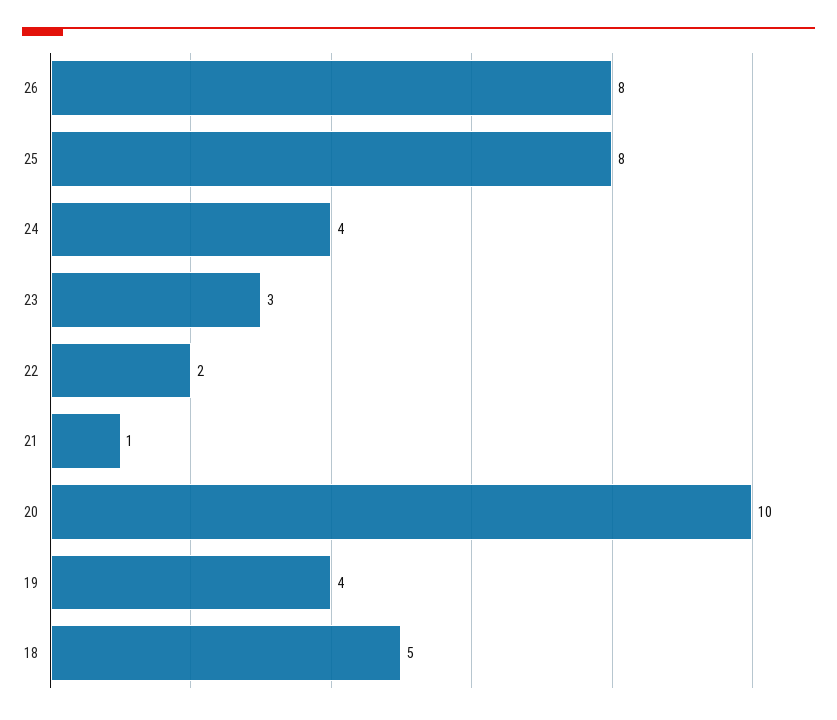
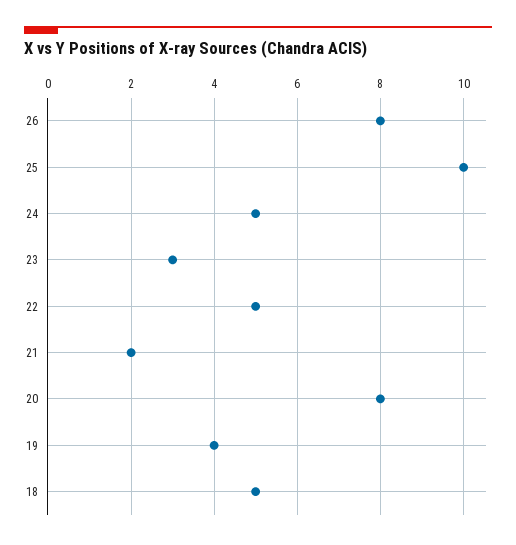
  {
    "26": 8,
-   "25": 8,
+   "25": 10,
-   "24": 4,
+   "24": 5,
    "23": 3,
-   "22": 2,
+   "22": 5,
-   "21": 1,
+   "21": 2,
-   "20": 10,
+   "20": 8,
    "19": 4,
    "18": 5
  }

